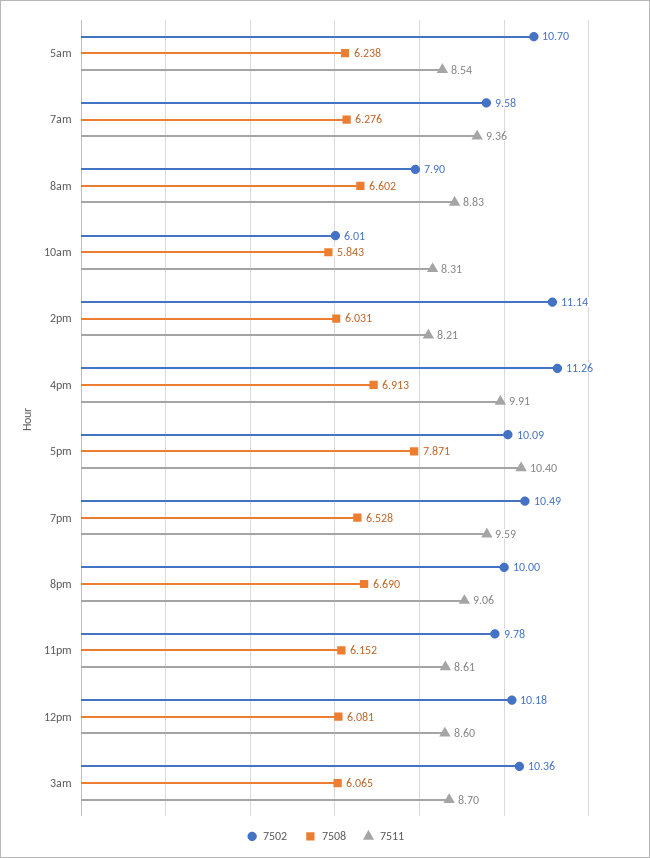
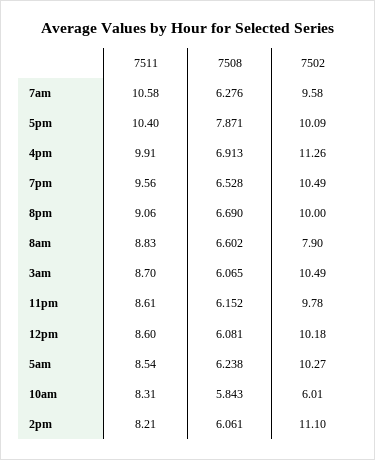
  {
    "7502": {
-     "5am": 10.7,
+     "5am": 10.27,
      "7am": 9.58,
      "8am": 7.9,
      "10am": 6.01,
-     "2pm": 11.14,
+     "2pm": 11.1,
      "4pm": 11.26,
      "5pm": 10.09,
      "7pm": 10.49,
      "8pm": 10,
      "11pm": 9.78,
      "12pm": 10.18,
-     "3am": 10.36
+     "3am": 10.49
    },
    "7508": {
      "5am": 6.238,
      "7am": 6.276,
      "8am": 6.602,
      "10am": 5.843,
-     "2pm": 6.031,
+     "2pm": 6.061,
      "4pm": 6.913,
      "5pm": 7.871,
      "7pm": 6.528,
      "8pm": 6.69,
      "11pm": 6.152,
      "12pm": 6.081,
      "3am": 6.065
    },
    "7511": {
      "5am": 8.54,
-     "7am": 9.36,
+     "7am": 10.58,
      "8am": 8.83,
      "10am": 8.31,
      "2pm": 8.21,
      "4pm": 9.91,
      "5pm": 10.4,
-     "7pm": 9.59,
+     "7pm": 9.56,
      "8pm": 9.06,
      "11pm": 8.61,
      "12pm": 8.6,
      "3am": 8.7
    }
  }

